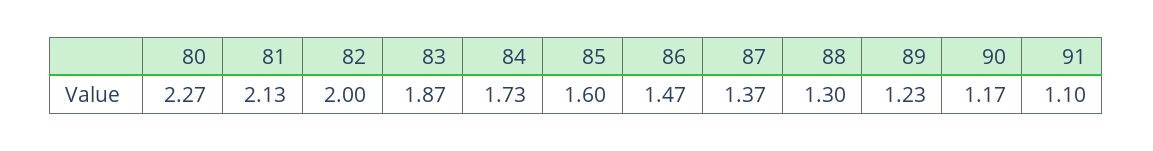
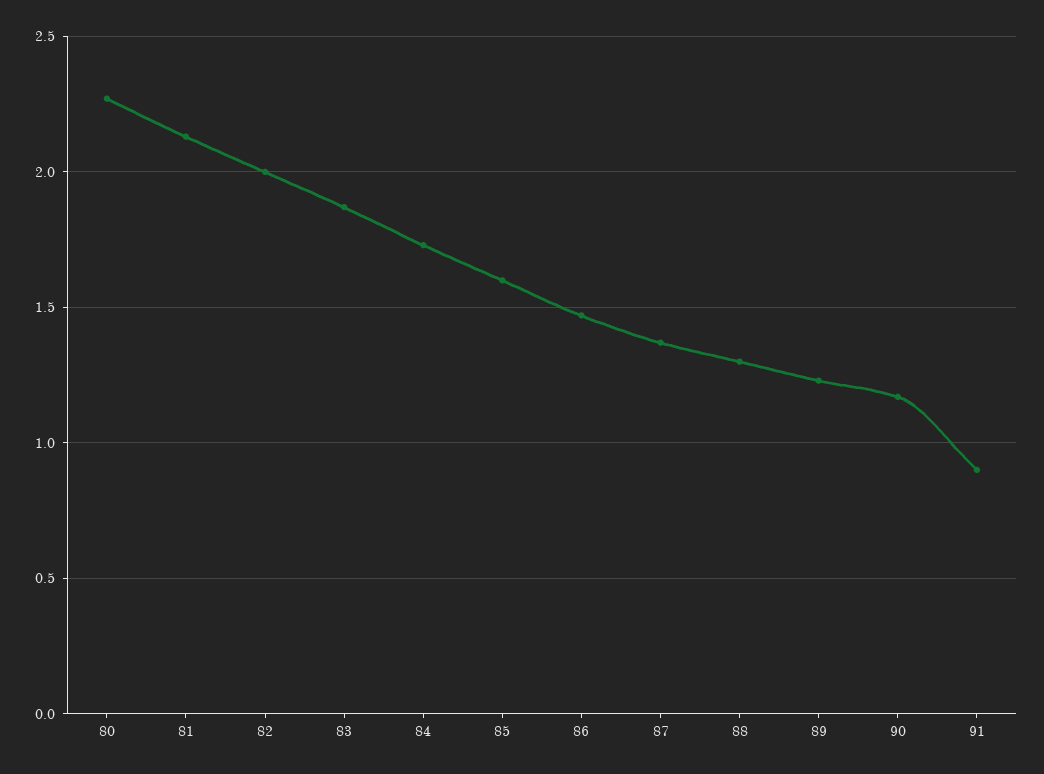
  {
    "80": 2.27,
    "81": 2.13,
    "82": 2,
    "83": 1.87,
    "84": 1.73,
    "85": 1.6,
    "86": 1.47,
    "87": 1.37,
    "88": 1.3,
    "89": 1.23,
    "90": 1.17,
-   "91": 1.1
+   "91": 0.9
  }

